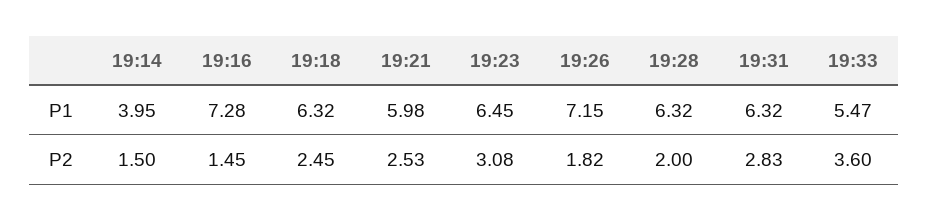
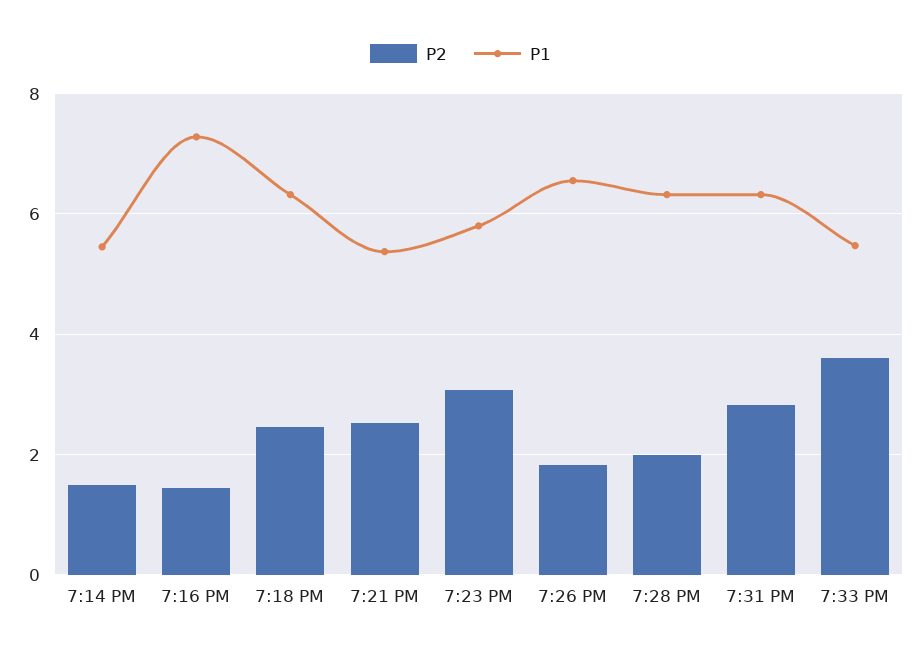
  {
    "P1": {
-     "19:14": 3.95,
+     "19:14": 5.4,
      "19:16": 7.28,
      "19:18": 6.32,
-     "19:21": 5.98,
+     "19:21": 5.4,
-     "19:23": 6.45,
+     "19:23": 5.8,
-     "19:26": 7.15,
+     "19:26": 6.6,
      "19:28": 6.32,
      "19:31": 6.32,
      "19:33": 5.47
    },
    "P2": {
      "19:14": 1.5,
      "19:16": 1.45,
      "19:18": 2.45,
      "19:21": 2.53,
      "19:23": 3.08,
      "19:26": 1.82,
      "19:28": 2,
      "19:31": 2.83,
      "19:33": 3.6
    }
  }

